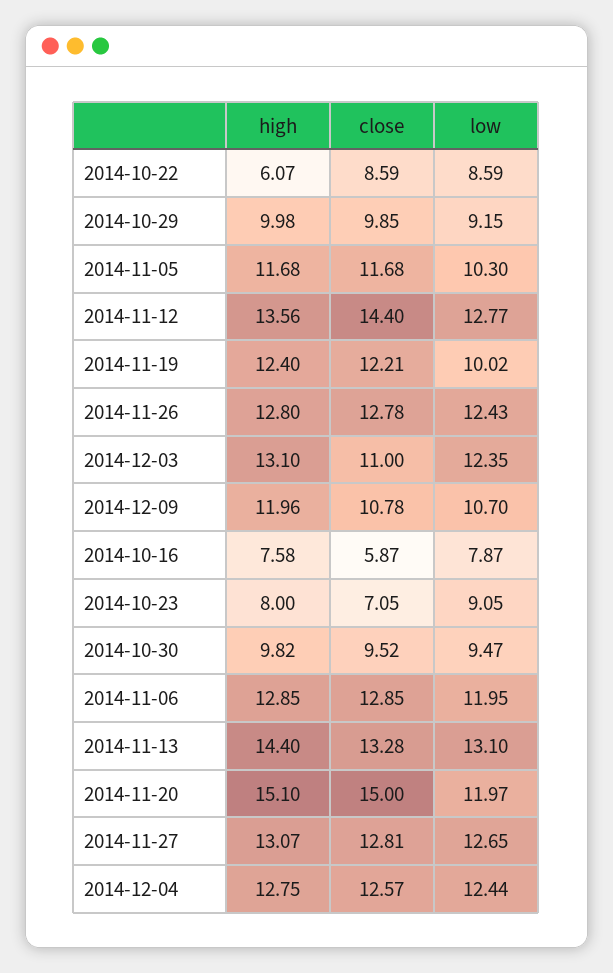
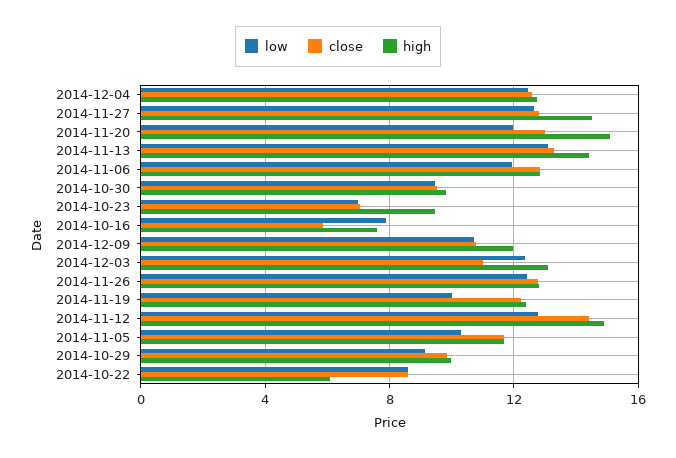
  {
    "high": {
      "2014-10-22": 6.07,
      "2014-10-29": 9.98,
      "2014-11-05": 11.68,
-     "2014-11-12": 13.56,
+     "2014-11-12": 15,
      "2014-11-19": 12.4,
      "2014-11-26": 12.8,
      "2014-12-03": 13.1,
      "2014-12-09": 11.96,
      "2014-10-16": 7.58,
-     "2014-10-23": 8,
+     "2014-10-23": 9.5,
      "2014-10-30": 9.82,
      "2014-11-06": 12.85,
      "2014-11-13": 14.4,
      "2014-11-20": 15.1,
-     "2014-11-27": 13.07,
+     "2014-11-27": 14.5,
      "2014-12-04": 12.75
    },
    "close": {
      "2014-10-22": 8.59,
      "2014-10-29": 9.85,
      "2014-11-05": 11.68,
      "2014-11-12": 14.4,
      "2014-11-19": 12.21,
      "2014-11-26": 12.78,
      "2014-12-03": 11,
      "2014-12-09": 10.78,
      "2014-10-16": 5.87,
      "2014-10-23": 7.05,
      "2014-10-30": 9.52,
      "2014-11-06": 12.85,
      "2014-11-13": 13.28,
-     "2014-11-20": 15,
+     "2014-11-20": 13,
      "2014-11-27": 12.81,
      "2014-12-04": 12.57
    },
    "low": {
      "2014-10-22": 8.59,
      "2014-10-29": 9.15,
      "2014-11-05": 10.3,
      "2014-11-12": 12.77,
      "2014-11-19": 10.02,
      "2014-11-26": 12.43,
      "2014-12-03": 12.35,
      "2014-12-09": 10.7,
      "2014-10-16": 7.87,
-     "2014-10-23": 9.05,
+     "2014-10-23": 7,
      "2014-10-30": 9.47,
      "2014-11-06": 11.95,
      "2014-11-13": 13.1,
      "2014-11-20": 11.97,
      "2014-11-27": 12.65,
      "2014-12-04": 12.44
    }
  }

